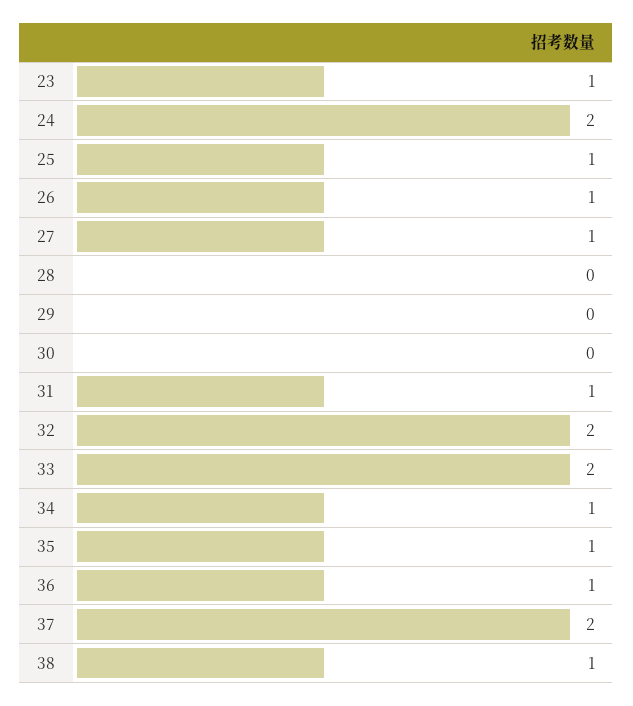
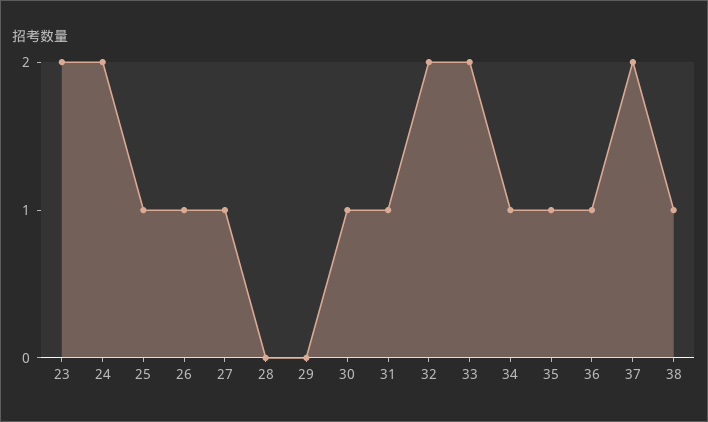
  {
-   "23": 1,
+   "23": 2,
    "24": 2,
    "25": 1,
    "26": 1,
    "27": 1,
    "28": 0,
    "29": 0,
-   "30": 0,
+   "30": 1,
    "31": 1,
    "32": 2,
    "33": 2,
    "34": 1,
    "35": 1,
    "36": 1,
    "37": 2,
    "38": 1
  }

